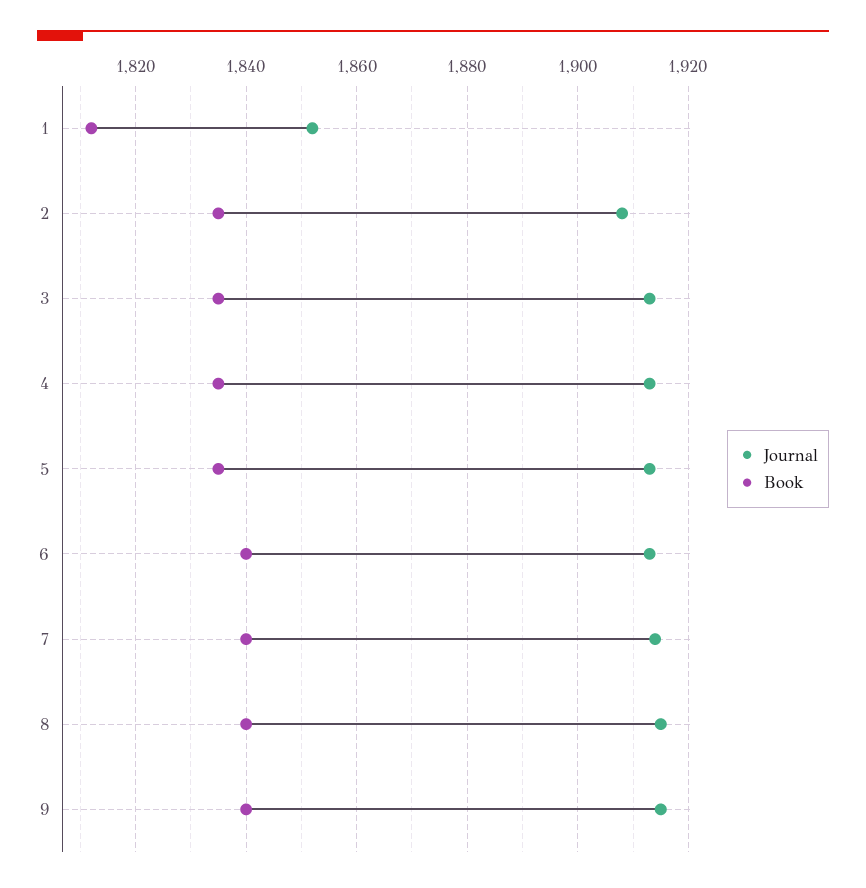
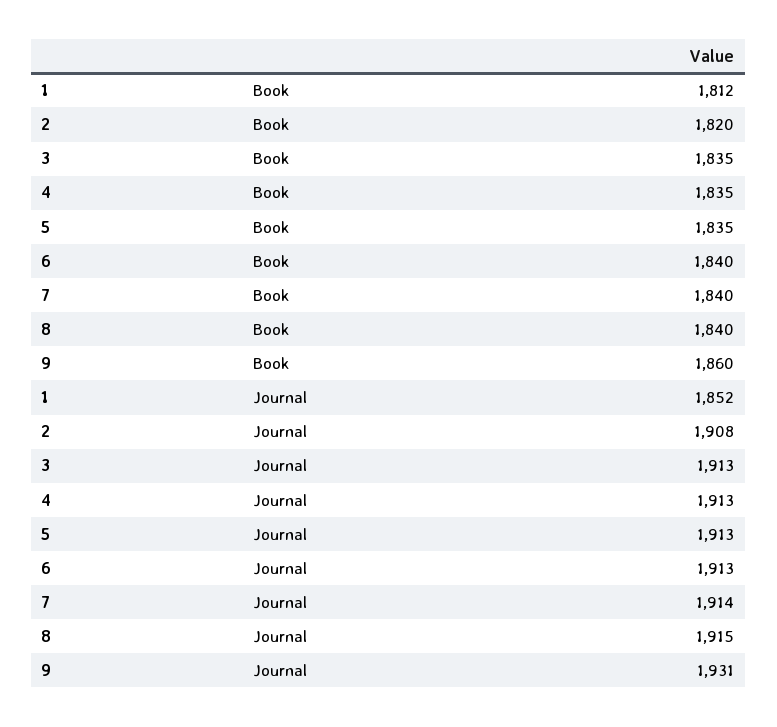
  {
    "Journal": {
      "1": 1852,
      "2": 1908,
      "3": 1913,
      "4": 1913,
      "5": 1913,
      "6": 1913,
      "7": 1914,
      "8": 1915,
-     "9": 1915
+     "9": 1931
    },
    "Book": {
      "1": 1812,
-     "2": 1835,
+     "2": 1820,
      "3": 1835,
      "4": 1835,
      "5": 1835,
      "6": 1840,
      "7": 1840,
      "8": 1840,
-     "9": 1840
+     "9": 1860
    }
  }

